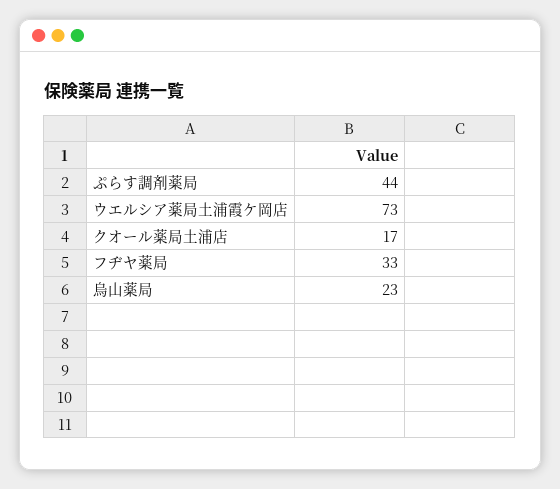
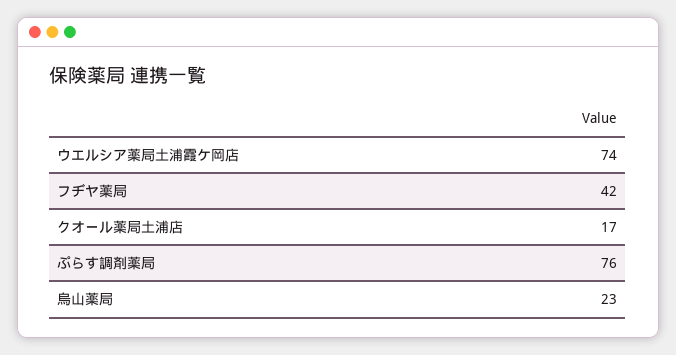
  {
-   "ぷらす調剤薬局": 44,
+   "ぷらす調剤薬局": 76,
-   "ウエルシア薬局土浦霞ケ岡店": 73,
+   "ウエルシア薬局土浦霞ケ岡店": 74,
    "クオール薬局土浦店": 17,
-   "フヂヤ薬局": 33,
+   "フヂヤ薬局": 42,
    "烏山薬局": 23
  }

